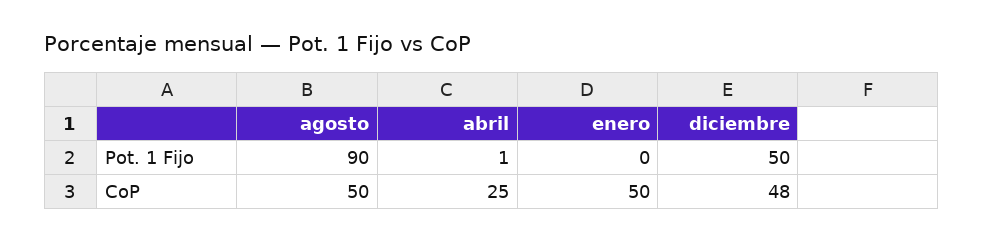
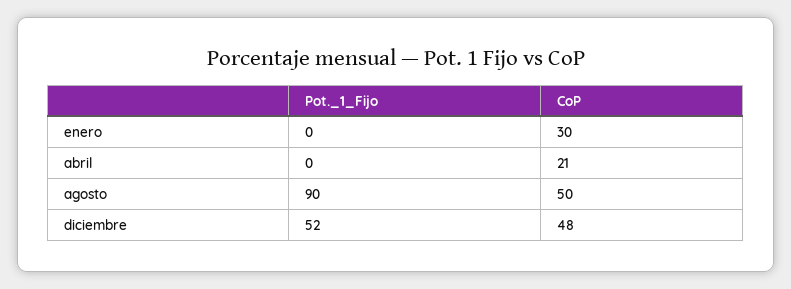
  {
    "agosto": {
      "Pot. 1 Fijo": 90,
      "CoP": 50
    },
    "abril": {
-     "Pot. 1 Fijo": 1,
+     "Pot. 1 Fijo": 0,
-     "CoP": 25
+     "CoP": 21
    },
    "enero": {
      "Pot. 1 Fijo": 0,
-     "CoP": 50
+     "CoP": 30
    },
    "diciembre": {
-     "Pot. 1 Fijo": 50,
+     "Pot. 1 Fijo": 52,
      "CoP": 48
    }
  }

